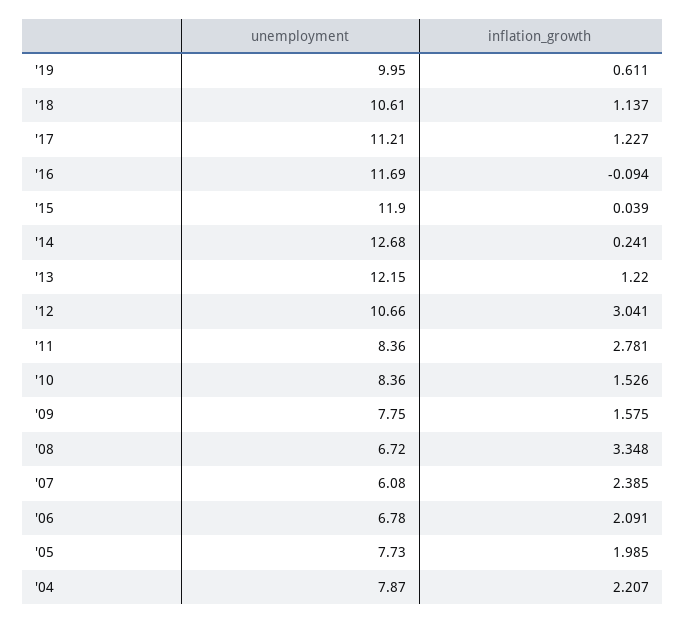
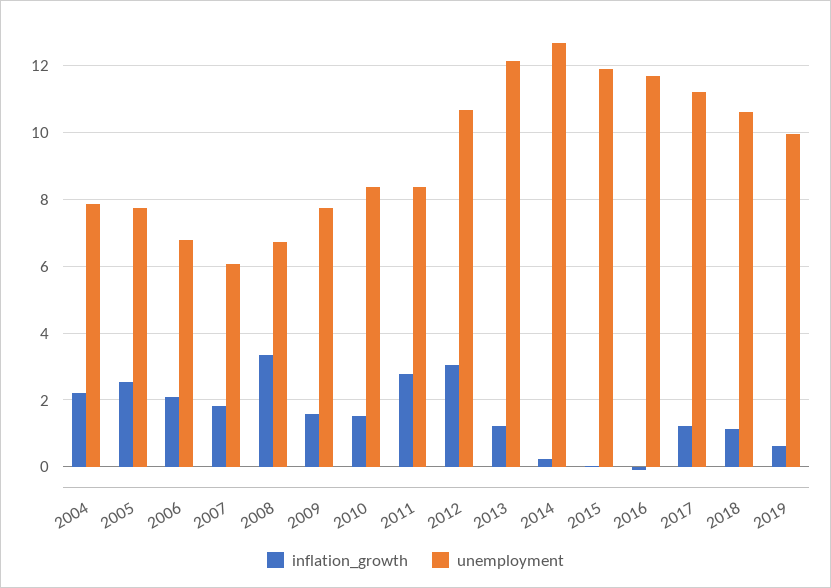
  {
    "unemployment": {
      "'19": 9.95,
      "'18": 10.61,
      "'17": 11.21,
      "'16": 11.69,
      "'15": 11.9,
      "'14": 12.68,
      "'13": 12.15,
      "'12": 10.66,
      "'11": 8.36,
      "'10": 8.36,
      "'09": 7.75,
      "'08": 6.72,
      "'07": 6.08,
      "'06": 6.78,
      "'05": 7.73,
      "'04": 7.87
    },
    "inflation_growth": {
      "'19": 0.611,
      "'18": 1.137,
      "'17": 1.227,
      "'16": -0.094,
      "'15": 0.039,
      "'14": 0.241,
      "'13": 1.22,
      "'12": 3.041,
      "'11": 2.781,
      "'10": 1.526,
      "'09": 1.575,
      "'08": 3.348,
-     "'07": 2.385,
+     "'07": 1.8,
      "'06": 2.091,
-     "'05": 1.985,
+     "'05": 2.6,
      "'04": 2.207
    }
  }

